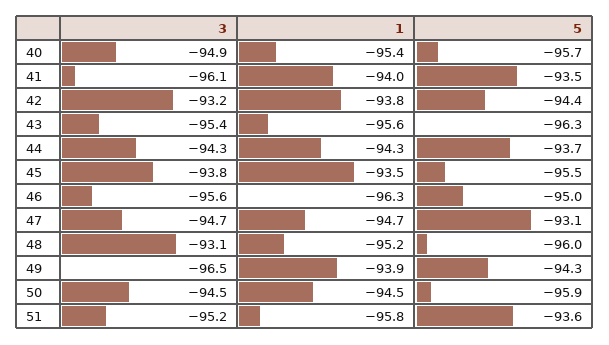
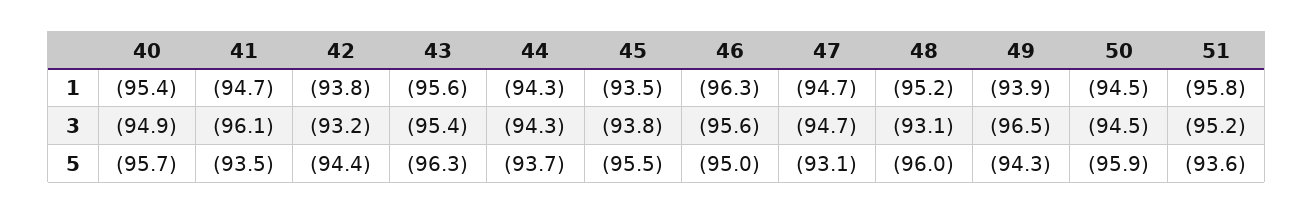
  {
    "3": {
      "40": -94.9,
      "41": -96.1,
      "42": -93.2,
      "43": -95.4,
      "44": -94.3,
      "45": -93.8,
      "46": -95.6,
      "47": -94.7,
      "48": -93.1,
      "49": -96.5,
      "50": -94.5,
      "51": -95.2
    },
    "1": {
      "40": -95.4,
-     "41": -94,
+     "41": -94.7,
      "42": -93.8,
      "43": -95.6,
      "44": -94.3,
      "45": -93.5,
      "46": -96.3,
      "47": -94.7,
      "48": -95.2,
      "49": -93.9,
      "50": -94.5,
      "51": -95.8
    },
    "5": {
      "40": -95.7,
      "41": -93.5,
      "42": -94.4,
      "43": -96.3,
      "44": -93.7,
      "45": -95.5,
      "46": -95,
      "47": -93.1,
      "48": -96,
      "49": -94.3,
      "50": -95.9,
      "51": -93.6
    }
  }

